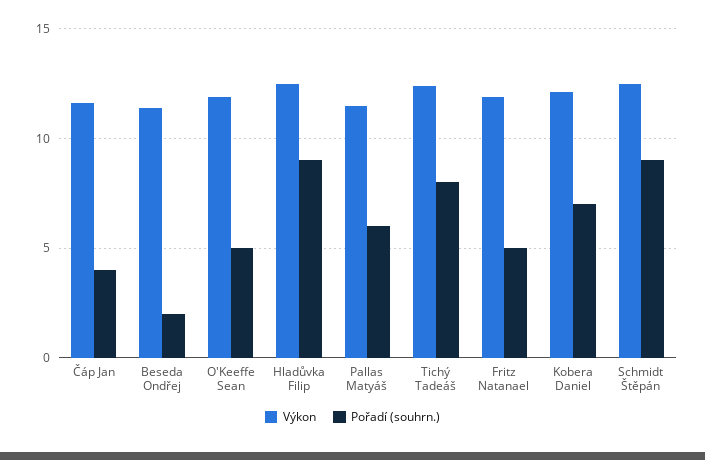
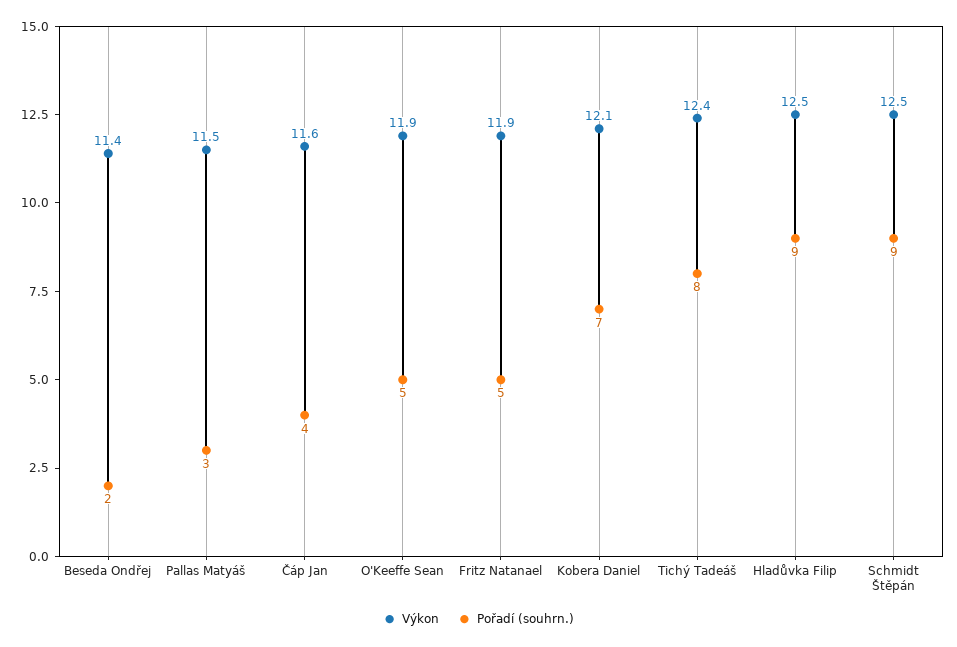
  {
    "Výkon": {
      "Čáp Jan": 11.6,
      "Beseda Ondřej": 11.4,
      "O'Keeffe Sean": 11.9,
      "Hladůvka Filip": 12.5,
      "Pallas Matyáš": 11.5,
      "Tichý Tadeáš": 12.4,
      "Fritz Natanael": 11.9,
      "Kobera Daniel": 12.1,
      "Schmidt Štěpán": 12.5
    },
    "Pořadí (souhrn.)": {
      "Čáp Jan": 4,
      "Beseda Ondřej": 2,
      "O'Keeffe Sean": 5,
      "Hladůvka Filip": 9,
-     "Pallas Matyáš": 6,
+     "Pallas Matyáš": 3,
      "Tichý Tadeáš": 8,
      "Fritz Natanael": 5,
      "Kobera Daniel": 7,
      "Schmidt Štěpán": 9
    }
  }

